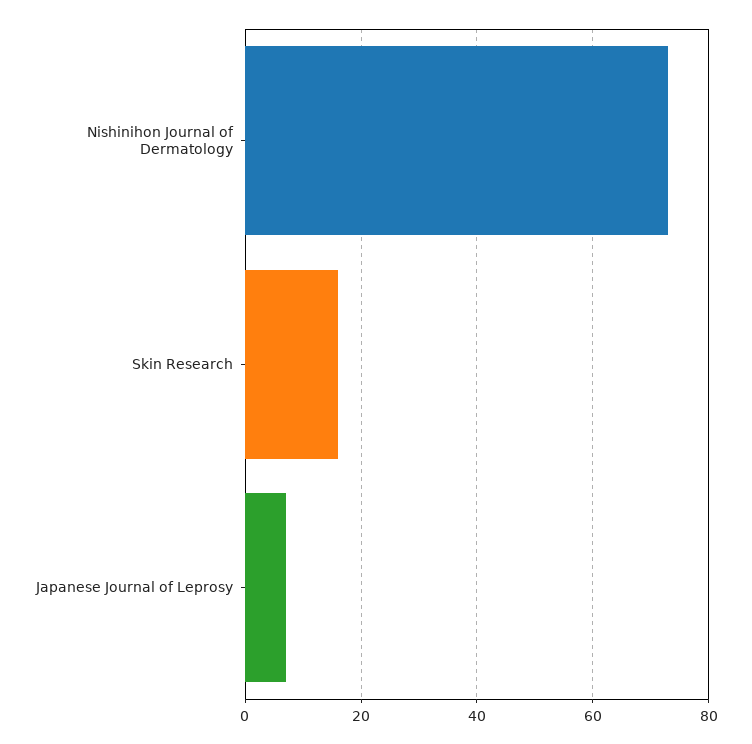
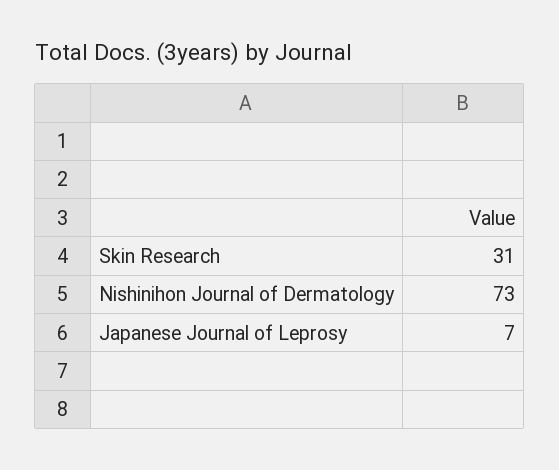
  {
    "Nishinihon Journal of Dermatology": 73,
-   "Skin Research": 15,
+   "Skin Research": 31,
    "Japanese Journal of Leprosy": 7
  }

